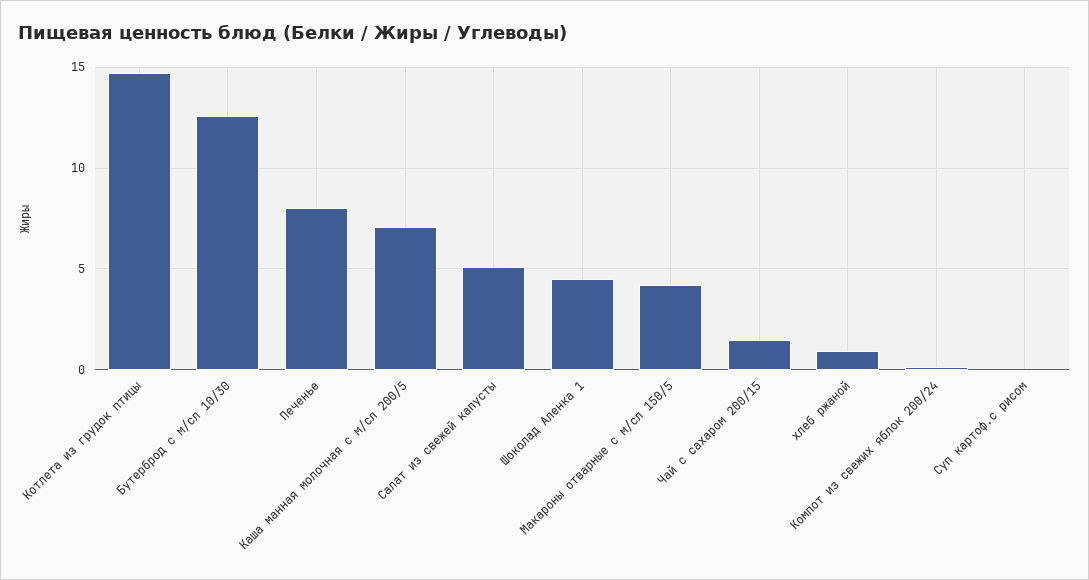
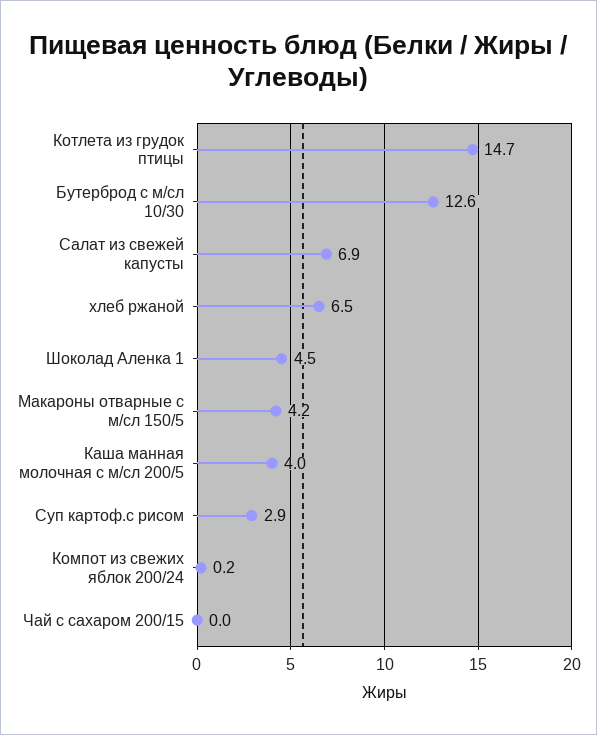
  {
    "Котлета из грудок птицы": 14.7,
    "Бутерброд с м/сл 10/30": 12.6,
-   "Печенье": 8,
-   "Каша манная молочная с м/сл 200/5": 7,
+   "Каша манная молочная с м/сл 200/5": 4,
-   "Салат из свежей капусты": 5,
+   "Салат из свежей капусты": 6.9,
    "Шоколад Аленка 1": 4.5,
    "Макароны отварные с м/сл 150/5": 4.2,
-   "Чай с сахаром 200/15": 1.5,
+   "Чай с сахаром 200/15": 0,
-   "хлеб ржаной": 1,
+   "хлеб ржаной": 6.5,
    "Компот из свежих яблок 200/24": 0.2,
-   "Суп картоф.с рисом": 0
+   "Суп картоф.с рисом": 2.9
  }

